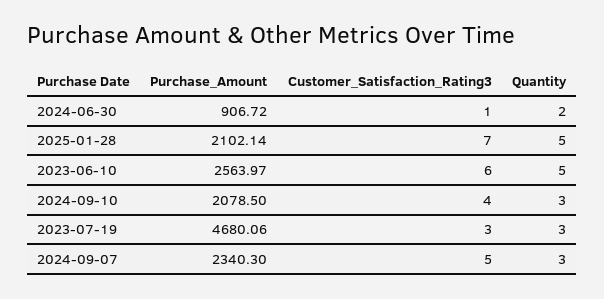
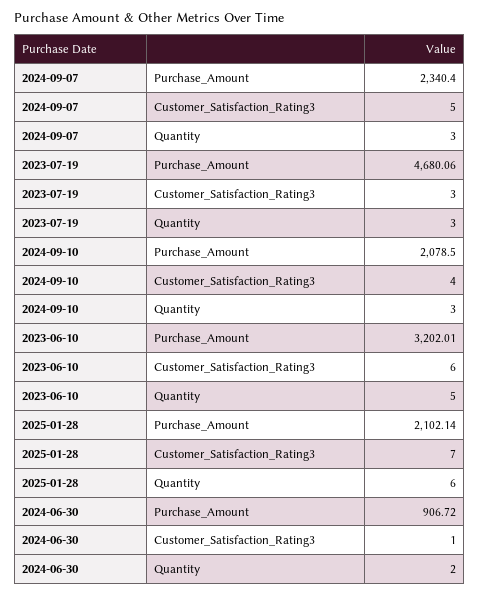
  {
    "Purchase_Amount": {
      "2024-06-30": 906.72,
      "2025-01-28": 2102.14,
-     "2023-06-10": 2563.97,
+     "2023-06-10": 3202.01,
      "2024-09-10": 2078.5,
      "2023-07-19": 4680.06,
-     "2024-09-07": 2340.3
+     "2024-09-07": 2340.4
    },
    "Customer_Satisfaction_Rating3": {
      "2024-06-30": 1,
      "2025-01-28": 7,
      "2023-06-10": 6,
      "2024-09-10": 4,
      "2023-07-19": 3,
      "2024-09-07": 5
    },
    "Quantity": {
      "2024-06-30": 2,
-     "2025-01-28": 5,
+     "2025-01-28": 6,
      "2023-06-10": 5,
      "2024-09-10": 3,
      "2023-07-19": 3,
      "2024-09-07": 3
    }
  }

